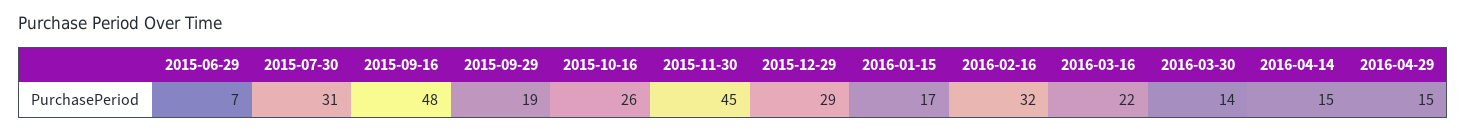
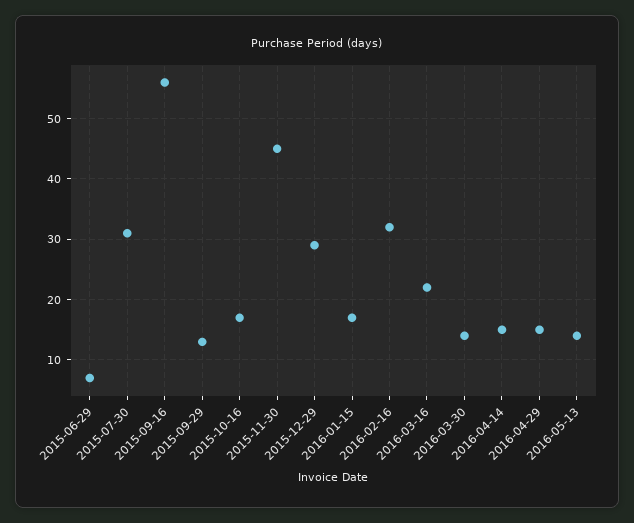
  {
    "2015-06-29": 7,
    "2015-07-30": 31,
-   "2015-09-16": 48,
+   "2015-09-16": 56,
-   "2015-09-29": 19,
+   "2015-09-29": 13,
-   "2015-10-16": 26,
+   "2015-10-16": 17,
    "2015-11-30": 45,
    "2015-12-29": 29,
    "2016-01-15": 17,
    "2016-02-16": 32,
    "2016-03-16": 22,
    "2016-03-30": 14,
    "2016-04-14": 15,
-   "2016-04-29": 15
+   "2016-04-29": 15,
+   "2016-05-13": 14
  }

